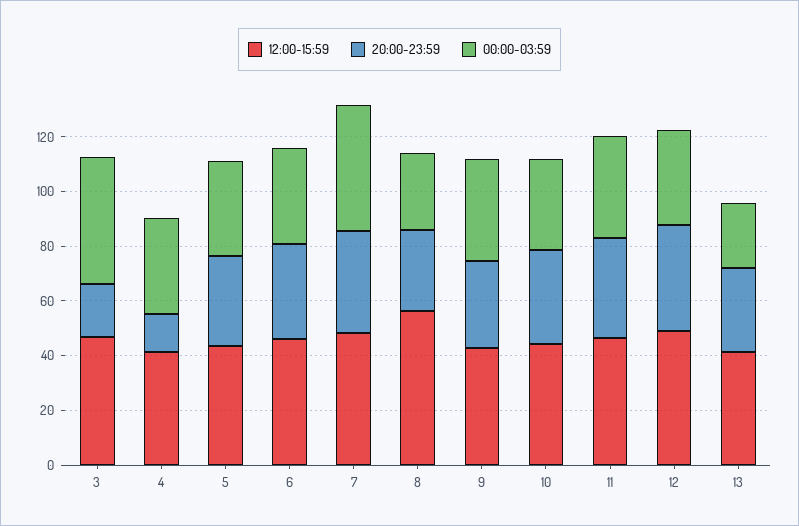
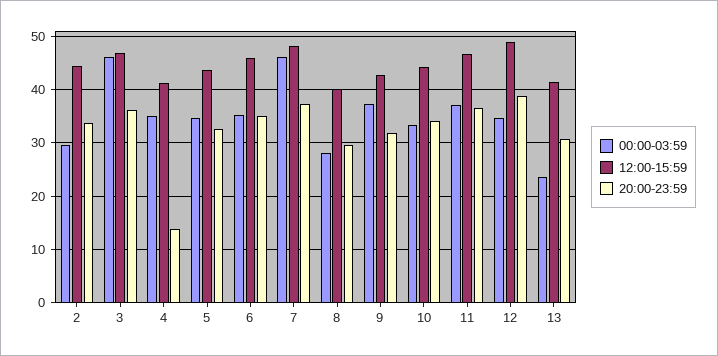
  {
    "12:00-15:59": {
      "3": 46,
      "4": 42,
      "5": 44,
      "6": 46,
      "7": 48,
-     "8": 55,
+     "8": 40,
      "9": 42,
      "10": 44,
      "11": 46,
      "12": 48,
-     "13": 42
+     "13": 42,
+     "2": 44
    },
    "20:00-23:59": {
-     "3": 20,
+     "3": 36,
      "4": 14,
      "5": 32,
      "6": 36,
      "7": 38,
      "8": 30,
      "9": 32,
      "10": 34,
      "11": 36,
      "12": 38,
-     "13": 30
+     "13": 30,
+     "2": 34
    },
    "00:00-03:59": {
      "3": 46,
      "4": 36,
      "5": 34,
      "6": 36,
      "7": 46,
      "8": 28,
      "9": 38,
      "10": 34,
      "11": 38,
      "12": 34,
-     "13": 24
+     "13": 24,
+     "2": 30
    }
  }

